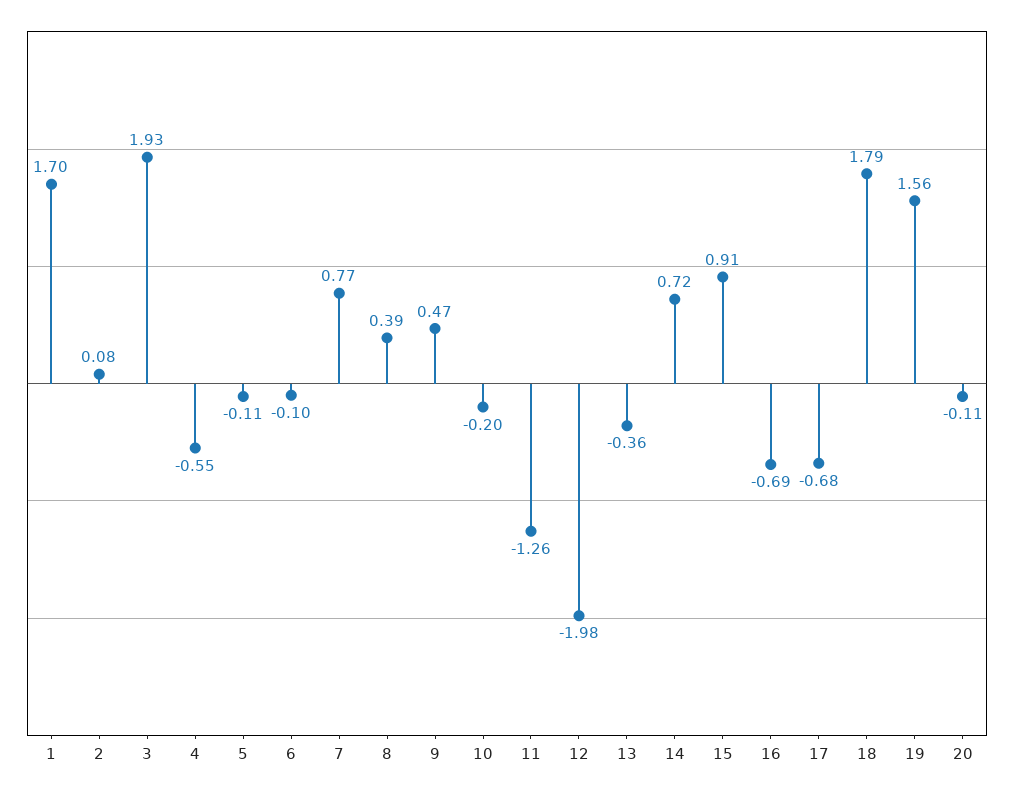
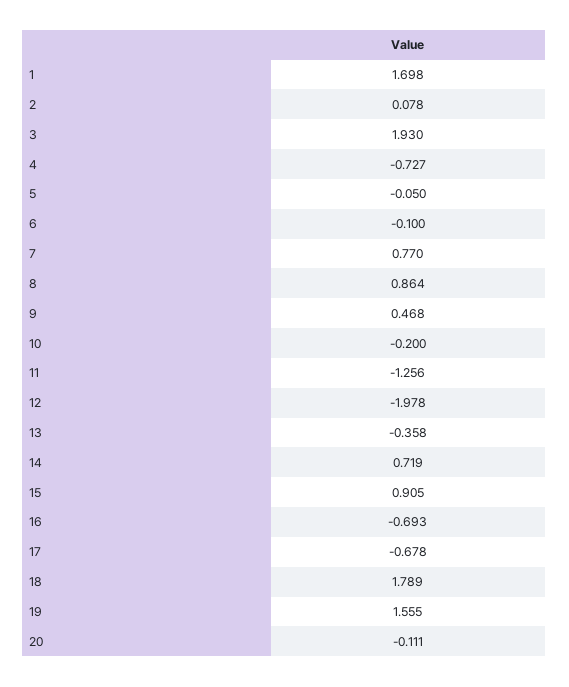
  {
    "1": 1.698,
    "2": 0.078,
    "3": 1.93,
-   "4": -0.55,
+   "4": -0.727,
-   "5": -0.11,
+   "5": -0.05,
    "6": -0.1,
    "7": 0.77,
-   "8": 0.39,
+   "8": 0.864,
    "9": 0.468,
    "10": -0.2,
    "11": -1.256,
    "12": -1.978,
    "13": -0.358,
    "14": 0.719,
    "15": 0.905,
    "16": -0.693,
    "17": -0.678,
    "18": 1.789,
    "19": 1.555,
    "20": -0.111
  }

